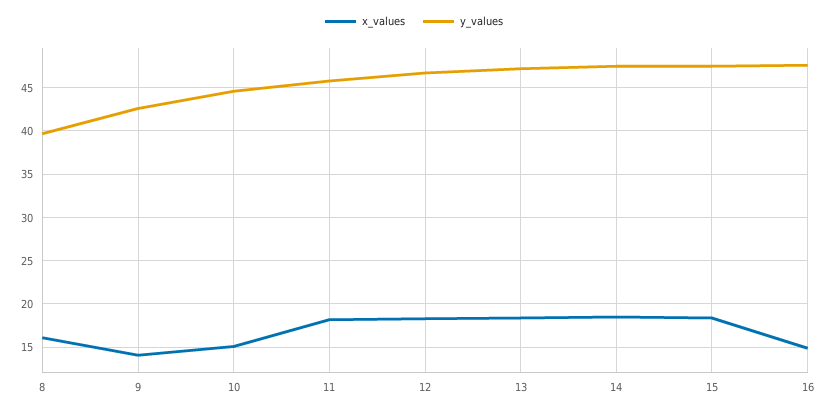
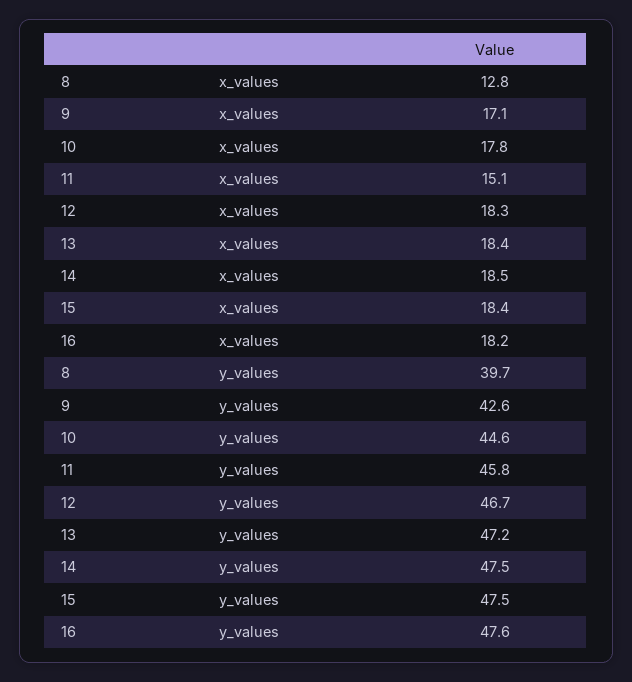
  {
    "x_values": {
-     "8": 16,
+     "8": 12.8,
-     "9": 14,
+     "9": 17.1,
-     "10": 15,
+     "10": 17.8,
-     "11": 18,
+     "11": 15.1,
      "12": 18.3,
      "13": 18.4,
      "14": 18.5,
      "15": 18.4,
-     "16": 15
+     "16": 18.2
    },
    "y_values": {
      "8": 39.7,
      "9": 42.6,
      "10": 44.6,
      "11": 45.8,
      "12": 46.7,
      "13": 47.2,
      "14": 47.5,
      "15": 47.5,
      "16": 47.6
    }
  }

